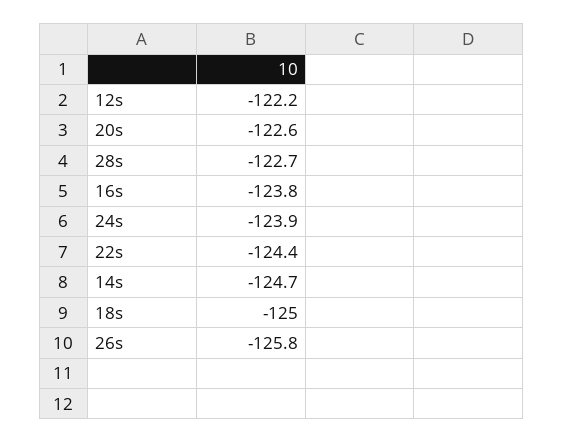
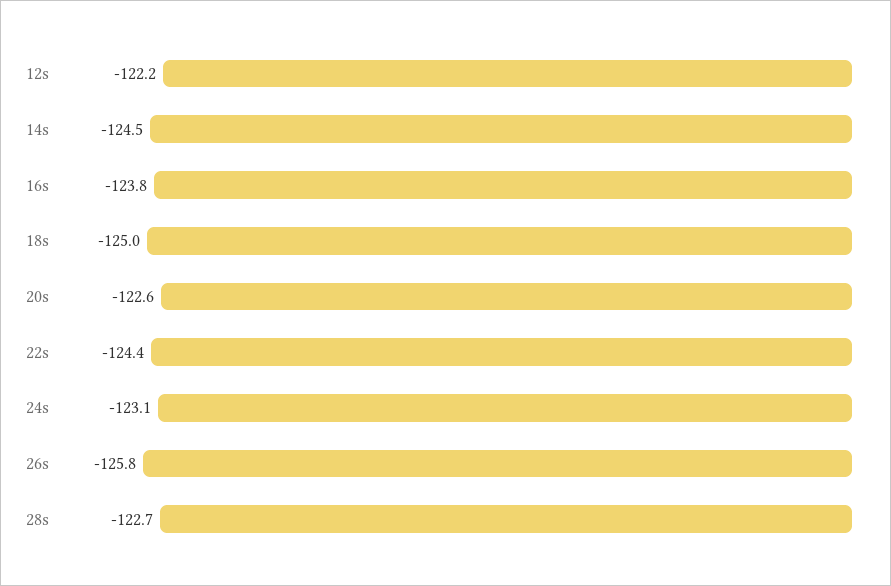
  {
    "12s": -122.2,
    "20s": -122.6,
    "28s": -122.7,
    "16s": -123.8,
-   "24s": -123.9,
+   "24s": -123.1,
    "22s": -124.4,
-   "14s": -124.7,
+   "14s": -124.5,
    "18s": -125,
    "26s": -125.8
  }

